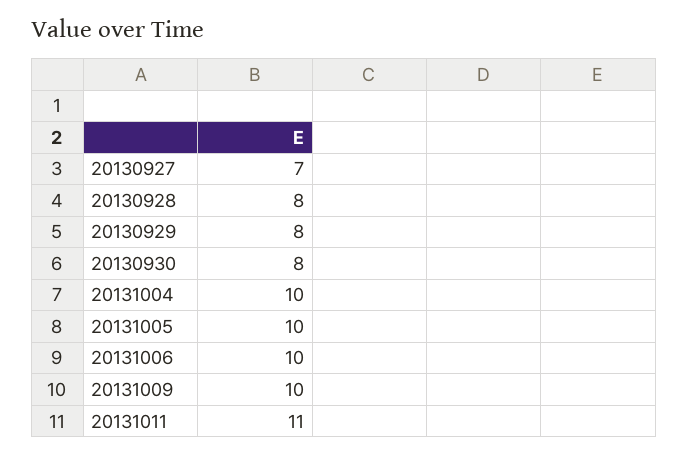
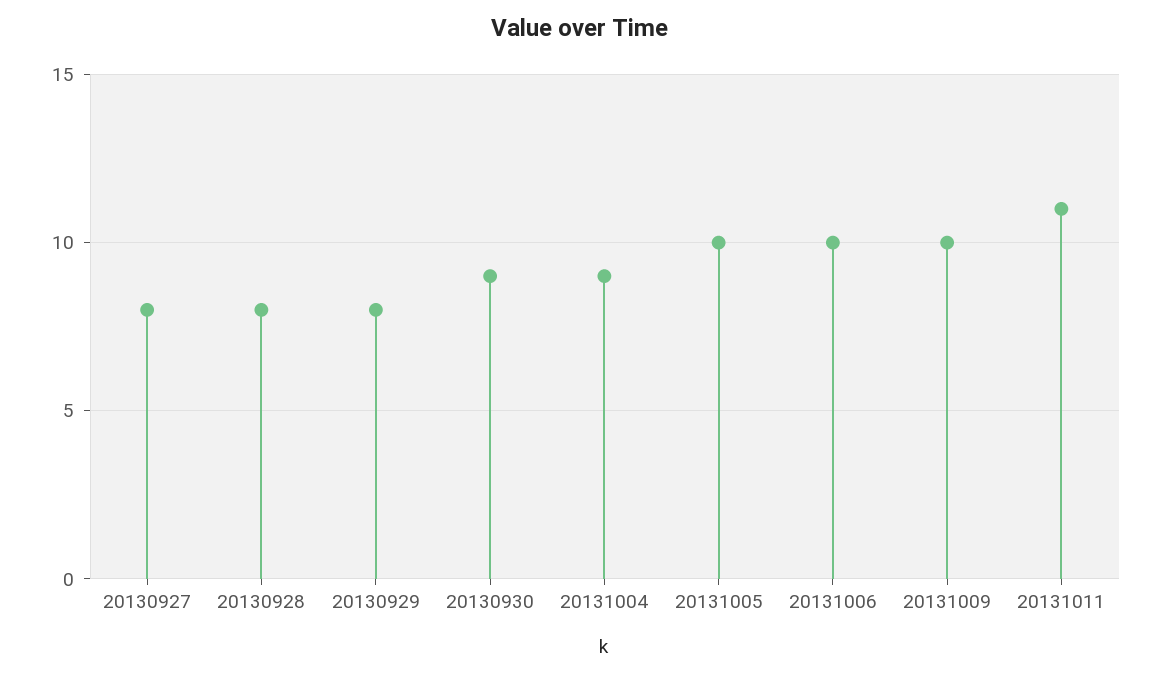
  {
-   "20130927": 7,
+   "20130927": 8,
    "20130928": 8,
    "20130929": 8,
-   "20130930": 8,
+   "20130930": 9,
-   "20131004": 10,
+   "20131004": 9,
    "20131005": 10,
    "20131006": 10,
    "20131009": 10,
    "20131011": 11
  }

